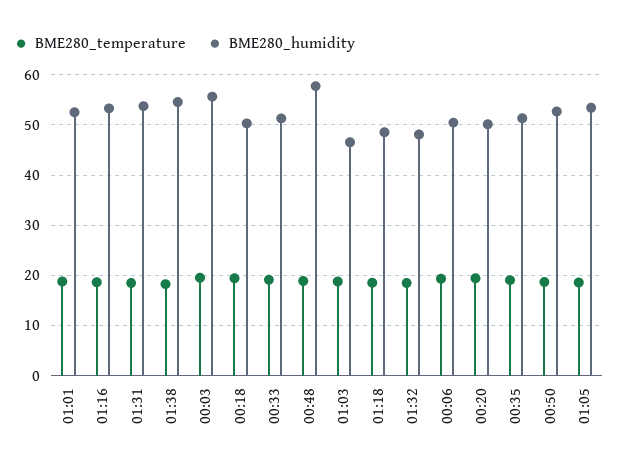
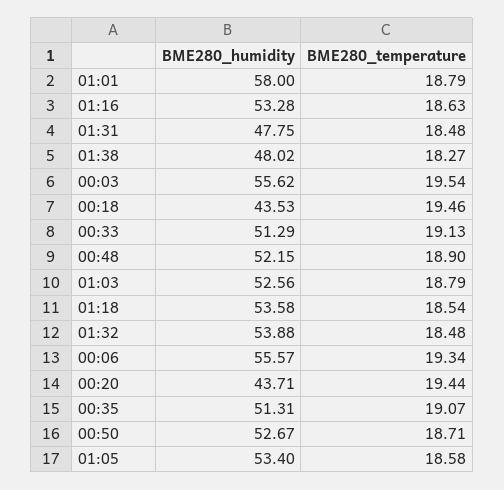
  {
    "BME280_temperature": {
      "01:01": 18.79,
      "01:16": 18.63,
      "01:31": 18.48,
      "01:38": 18.27,
      "00:03": 19.54,
      "00:18": 19.46,
      "00:33": 19.13,
      "00:48": 18.9,
      "01:03": 18.79,
      "01:18": 18.54,
      "01:32": 18.48,
      "00:06": 19.34,
      "00:20": 19.44,
      "00:35": 19.07,
      "00:50": 18.71,
      "01:05": 18.58
    },
    "BME280_humidity": {
-     "01:01": 52,
+     "01:01": 58,
      "01:16": 53.28,
-     "01:31": 54,
+     "01:31": 47.75,
-     "01:38": 54,
+     "01:38": 48.02,
      "00:03": 55.62,
-     "00:18": 50,
+     "00:18": 43.53,
      "00:33": 51.29,
-     "00:48": 58,
+     "00:48": 52.15,
-     "01:03": 46,
+     "01:03": 52.56,
-     "01:18": 48,
+     "01:18": 53.58,
-     "01:32": 48,
+     "01:32": 53.88,
-     "00:06": 50,
+     "00:06": 55.57,
-     "00:20": 50,
+     "00:20": 43.71,
      "00:35": 51.31,
      "00:50": 52.67,
      "01:05": 53.4
    }
  }

